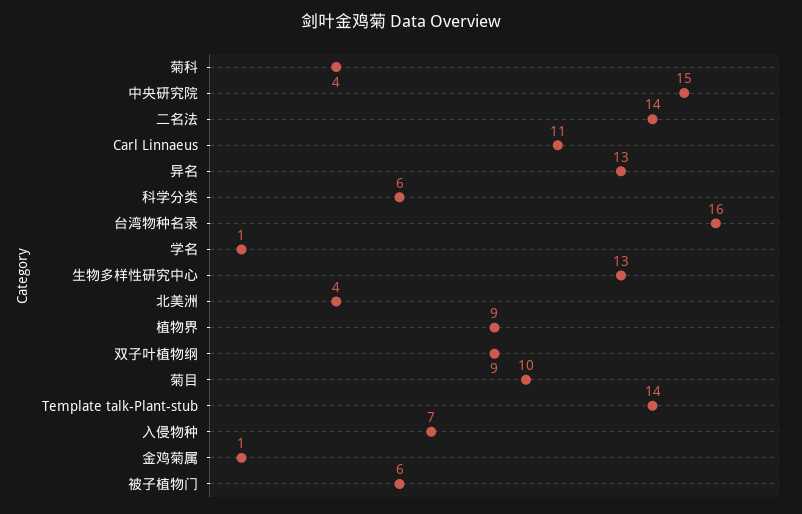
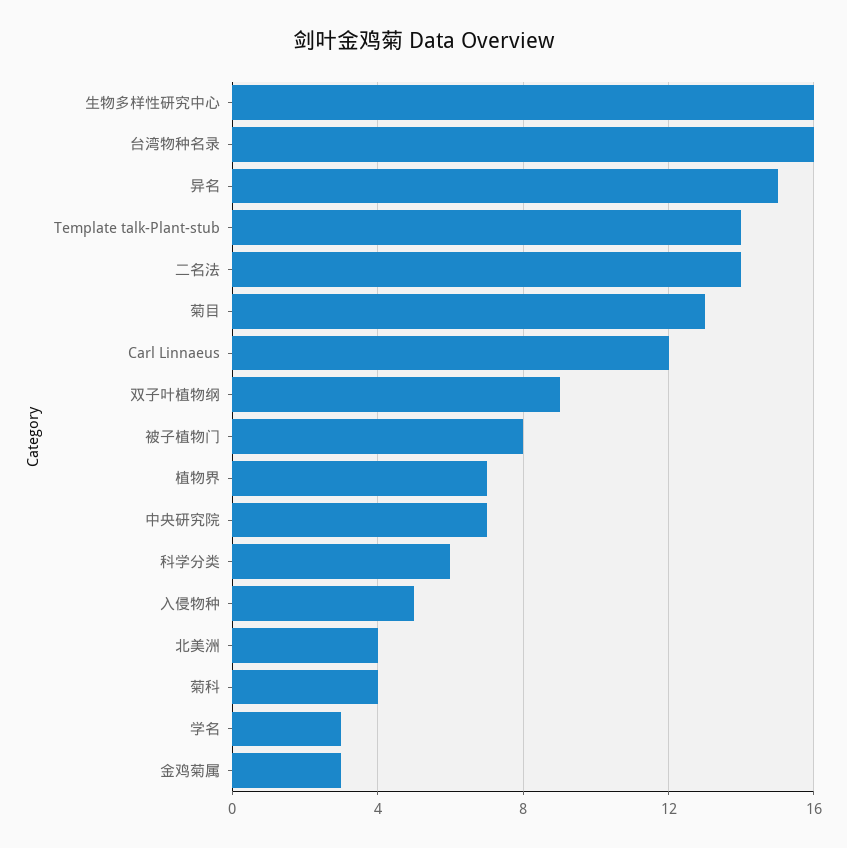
  {
    "菊科": 4,
-   "中央研究院": 15,
+   "中央研究院": 7,
    "二名法": 14,
-   "Carl Linnaeus": 11,
+   "Carl Linnaeus": 12,
-   "异名": 13,
+   "异名": 15,
    "科学分类": 6,
    "台湾物种名录": 16,
-   "学名": 1,
+   "学名": 3,
-   "生物多样性研究中心": 13,
+   "生物多样性研究中心": 16,
    "北美洲": 4,
-   "植物界": 9,
+   "植物界": 7,
    "双子叶植物纲": 9,
-   "菊目": 10,
+   "菊目": 13,
    "Template talk-Plant-stub": 14,
-   "入侵物种": 7,
+   "入侵物种": 5,
-   "金鸡菊属": 1,
+   "金鸡菊属": 3,
-   "被子植物门": 6
+   "被子植物门": 8
  }

